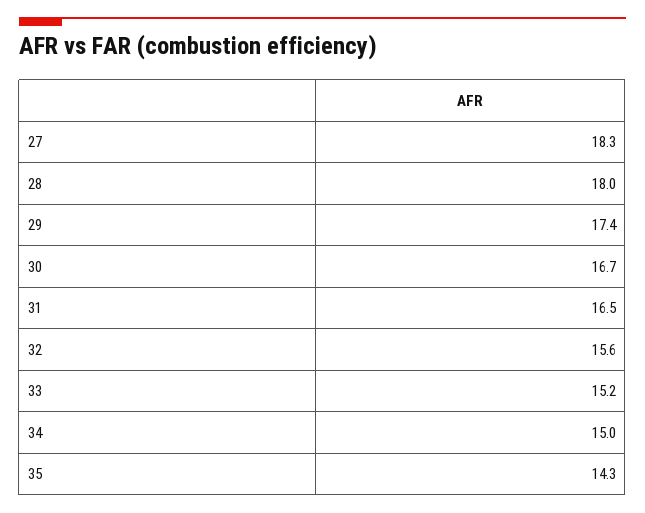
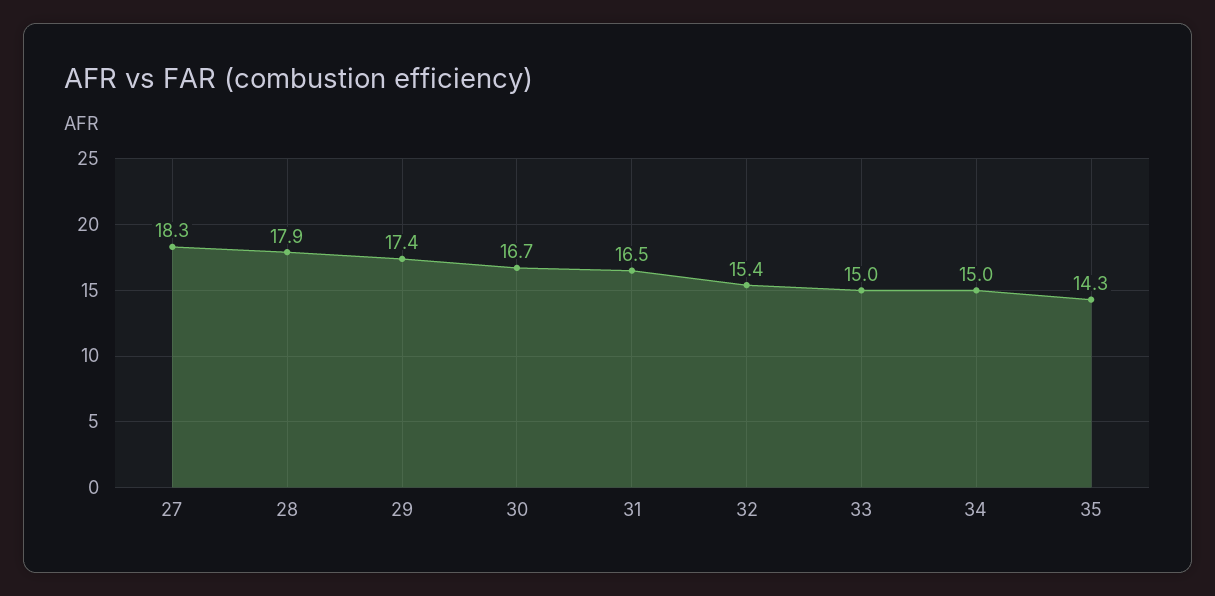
  {
    "27": 18.3,
-   "28": 18,
+   "28": 17.9,
    "29": 17.4,
    "30": 16.7,
    "31": 16.5,
-   "32": 15.6,
+   "32": 15.4,
-   "33": 15.2,
+   "33": 15,
    "34": 15,
    "35": 14.3
  }

